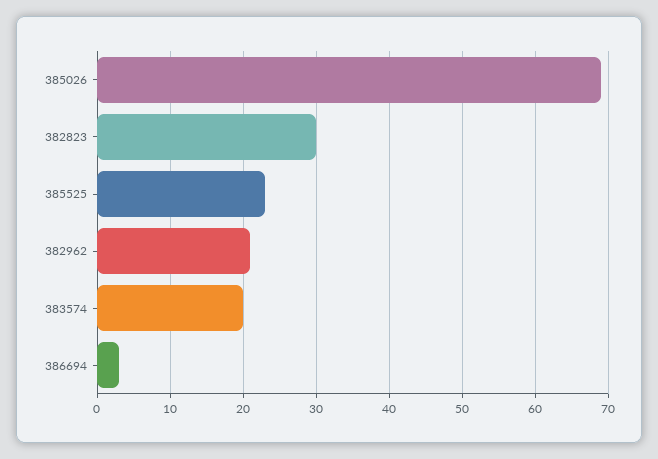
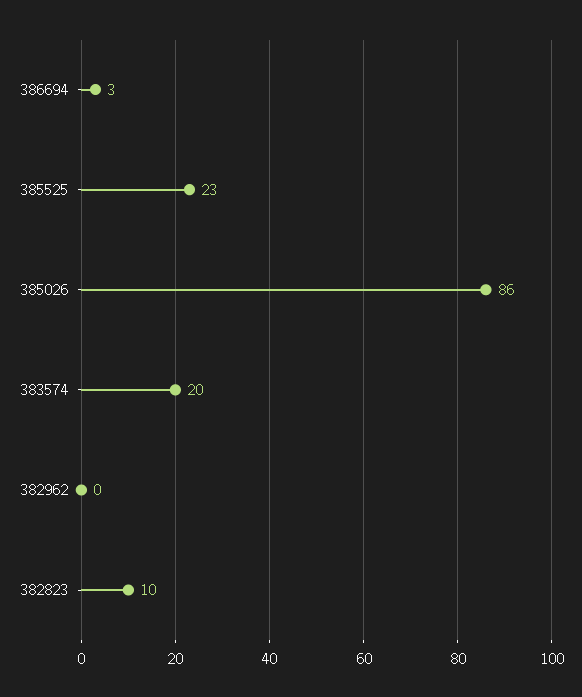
  {
-   "385026": 69,
+   "385026": 86,
-   "382823": 30,
+   "382823": 10,
    "385525": 23,
-   "382962": 21,
+   "382962": 0,
    "383574": 20,
    "386694": 3
  }

